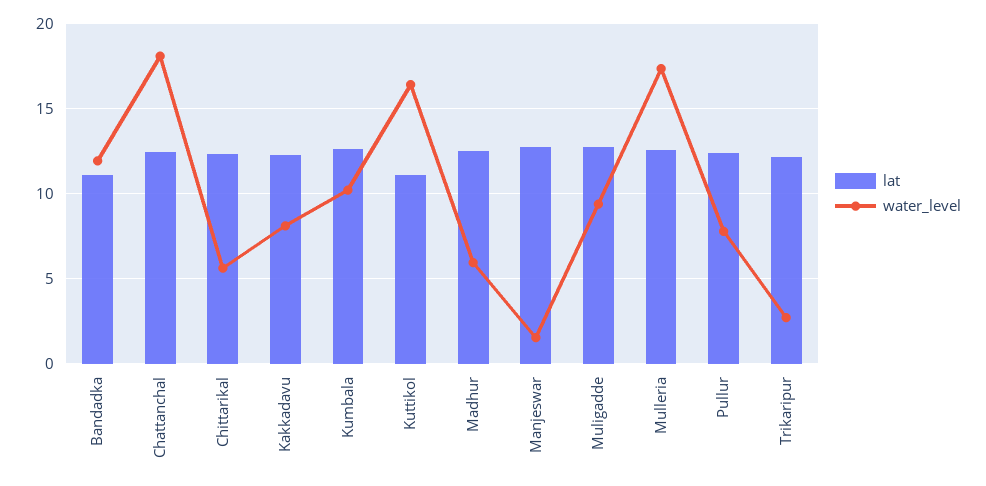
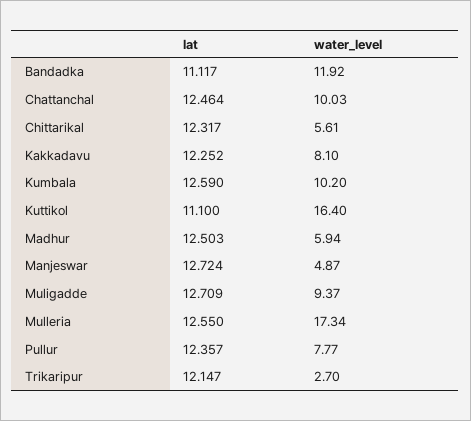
  {
    "lat": {
      "Bandadka": 11.117,
      "Chattanchal": 12.464,
      "Chittarikal": 12.317,
      "Kakkadavu": 12.252,
      "Kumbala": 12.59,
      "Kuttikol": 11.1,
      "Madhur": 12.503,
      "Manjeswar": 12.724,
      "Muligadde": 12.709,
      "Mulleria": 12.55,
      "Pullur": 12.357,
      "Trikaripur": 12.147
    },
    "water_level": {
      "Bandadka": 11.92,
-     "Chattanchal": 18,
+     "Chattanchal": 10.03,
      "Chittarikal": 5.61,
      "Kakkadavu": 8.1,
      "Kumbala": 10.2,
      "Kuttikol": 16.4,
      "Madhur": 5.94,
-     "Manjeswar": 1.5,
+     "Manjeswar": 4.87,
      "Muligadde": 9.37,
      "Mulleria": 17.34,
      "Pullur": 7.77,
      "Trikaripur": 2.7
    }
  }

